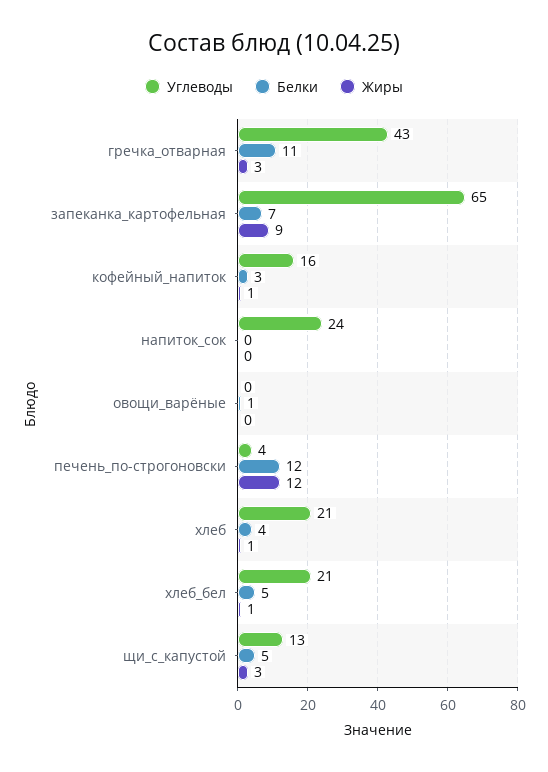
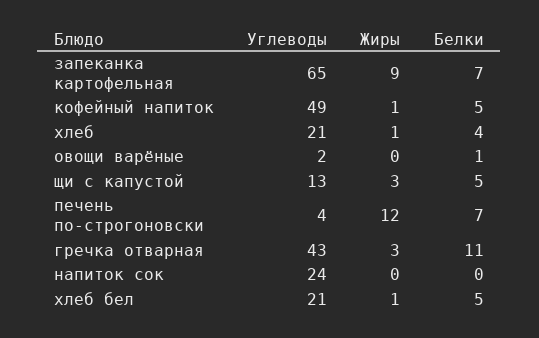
  {
    "Углеводы": {
      "гречка_отварная": 43,
      "запеканка_картофельная": 65,
-     "кофейный_напиток": 16,
+     "кофейный_напиток": 49,
      "напиток_сок": 24,
-     "овощи_варёные": 0,
+     "овощи_варёные": 2,
      "печень_по-строгоновски": 4,
      "хлеб": 21,
      "хлеб_бел": 21,
      "щи_с_капустой": 13
    },
    "Белки": {
      "гречка_отварная": 11,
      "запеканка_картофельная": 7,
-     "кофейный_напиток": 3,
+     "кофейный_напиток": 5,
      "напиток_сок": 0,
      "овощи_варёные": 1,
-     "печень_по-строгоновски": 12,
+     "печень_по-строгоновски": 7,
      "хлеб": 4,
      "хлеб_бел": 5,
      "щи_с_капустой": 5
    },
    "Жиры": {
      "гречка_отварная": 3,
      "запеканка_картофельная": 9,
      "кофейный_напиток": 1,
      "напиток_сок": 0,
      "овощи_варёные": 0,
      "печень_по-строгоновски": 12,
      "хлеб": 1,
      "хлеб_бел": 1,
      "щи_с_капустой": 3
    }
  }

